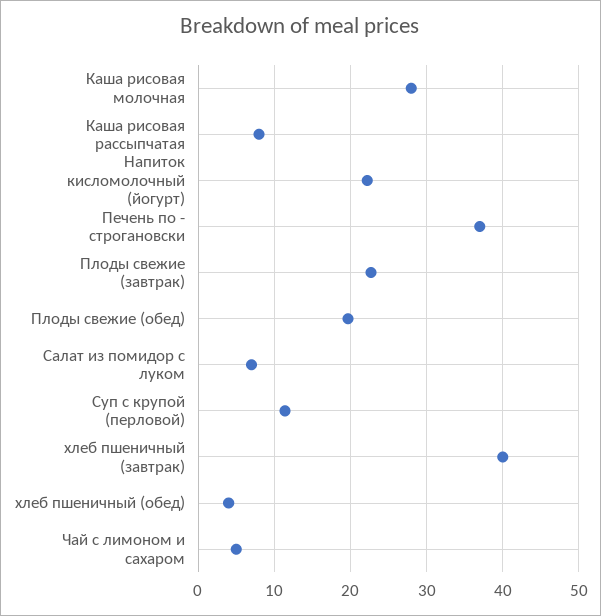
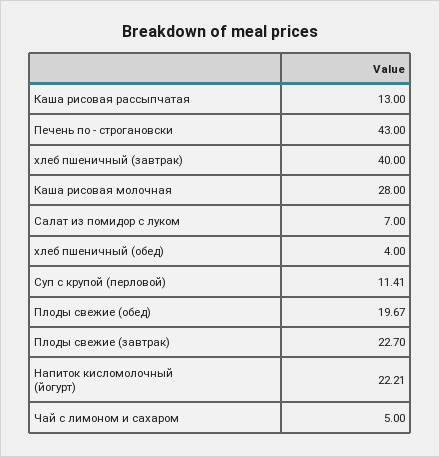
  {
    "Каша рисовая молочная": 28,
-   "Каша рисовая рассыпчатая": 8,
+   "Каша рисовая рассыпчатая": 13,
    "Напиток кисломолочный (йогурт)": 22.21,
-   "Печень по - строгановски": 37,
+   "Печень по - строгановски": 43,
    "Плоды свежие (завтрак)": 22.7,
    "Плоды свежие (обед)": 19.67,
    "Салат из помидор с луком": 7,
    "Суп с крупой (перловой)": 11.41,
    "хлеб пшеничный (завтрак)": 40,
    "хлеб пшеничный (обед)": 4,
    "Чай с лимоном и сахаром": 5
  }

